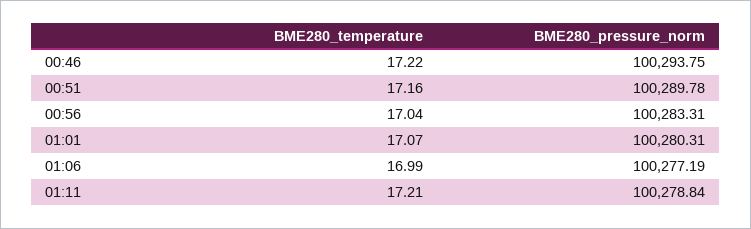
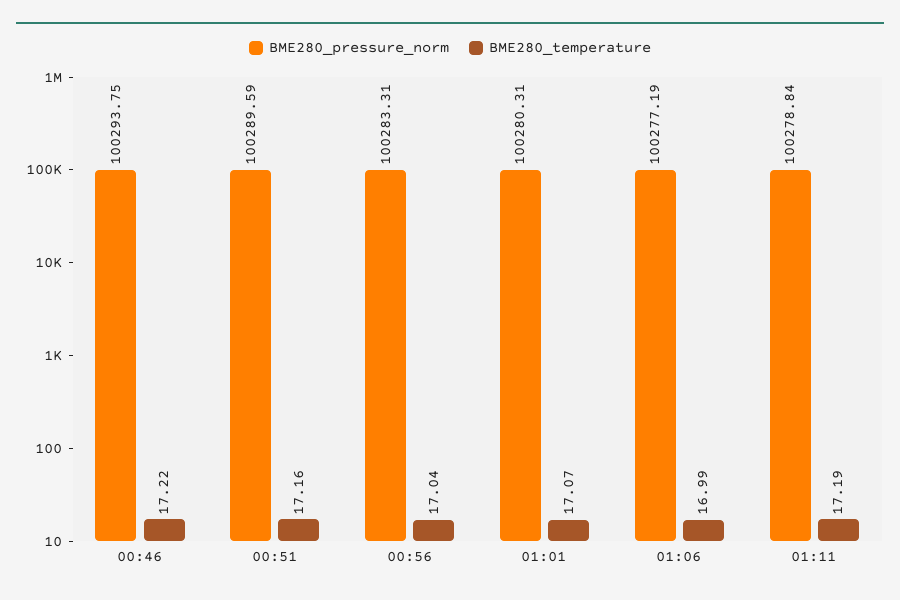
  {
    "BME280_temperature": {
      "00:46": 17.22,
      "00:51": 17.16,
      "00:56": 17.04,
      "01:01": 17.07,
      "01:06": 16.99,
-     "01:11": 17.21
+     "01:11": 17.19
    },
    "BME280_pressure_norm": {
      "00:46": 100293.75,
-     "00:51": 100289.78,
+     "00:51": 100289.59,
      "00:56": 100283.31,
      "01:01": 100280.31,
      "01:06": 100277.19,
      "01:11": 100278.84
    }
  }

